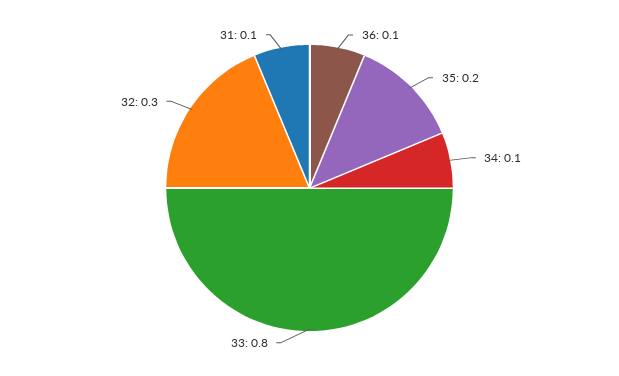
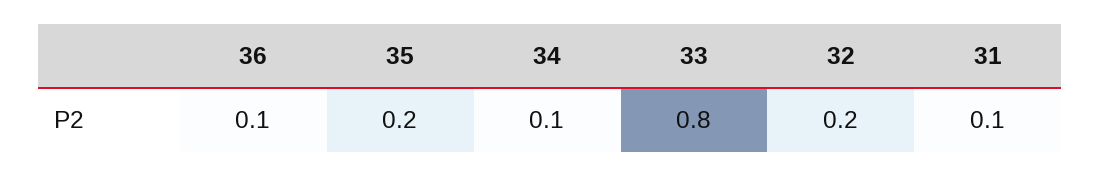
  {
    "36": 0.1,
    "35": 0.2,
    "34": 0.1,
    "33": 0.8,
-   "32": 0.3,
+   "32": 0.2,
    "31": 0.1
  }

